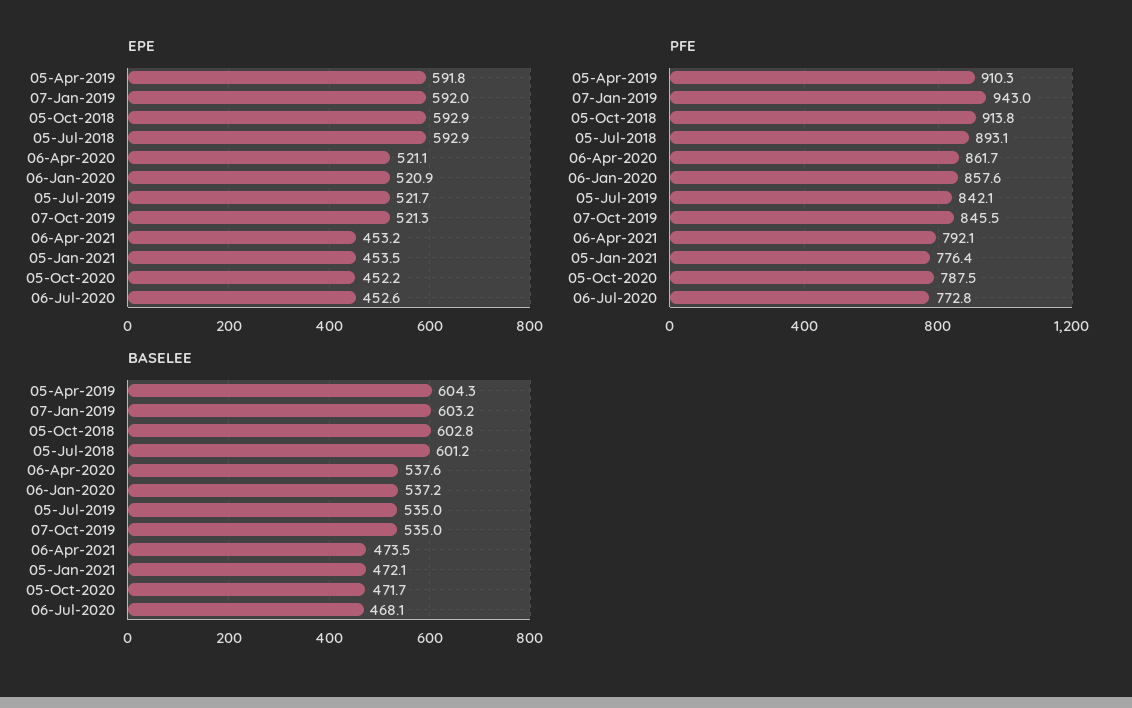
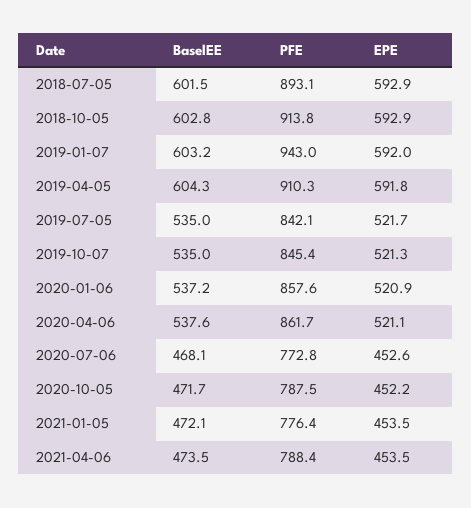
  {
    "EPE": {
      "05-Apr-2019": 591.8,
      "07-Jan-2019": 592,
      "05-Oct-2018": 592.9,
      "05-Jul-2018": 592.9,
      "06-Apr-2020": 521.1,
      "06-Jan-2020": 520.9,
      "05-Jul-2019": 521.7,
      "07-Oct-2019": 521.3,
-     "06-Apr-2021": 453.2,
+     "06-Apr-2021": 453.5,
      "05-Jan-2021": 453.5,
      "05-Oct-2020": 452.2,
      "06-Jul-2020": 452.6
    },
    "PFE": {
      "05-Apr-2019": 910.3,
      "07-Jan-2019": 943,
      "05-Oct-2018": 913.8,
      "05-Jul-2018": 893.1,
      "06-Apr-2020": 861.7,
      "06-Jan-2020": 857.6,
      "05-Jul-2019": 842.1,
-     "07-Oct-2019": 845.5,
+     "07-Oct-2019": 845.4,
-     "06-Apr-2021": 792.1,
+     "06-Apr-2021": 788.4,
      "05-Jan-2021": 776.4,
      "05-Oct-2020": 787.5,
      "06-Jul-2020": 772.8
    },
    "BASELEE": {
      "05-Apr-2019": 604.3,
      "07-Jan-2019": 603.2,
      "05-Oct-2018": 602.8,
-     "05-Jul-2018": 601.2,
+     "05-Jul-2018": 601.5,
      "06-Apr-2020": 537.6,
      "06-Jan-2020": 537.2,
      "05-Jul-2019": 535,
      "07-Oct-2019": 535,
      "06-Apr-2021": 473.5,
      "05-Jan-2021": 472.1,
      "05-Oct-2020": 471.7,
      "06-Jul-2020": 468.1
    }
  }

